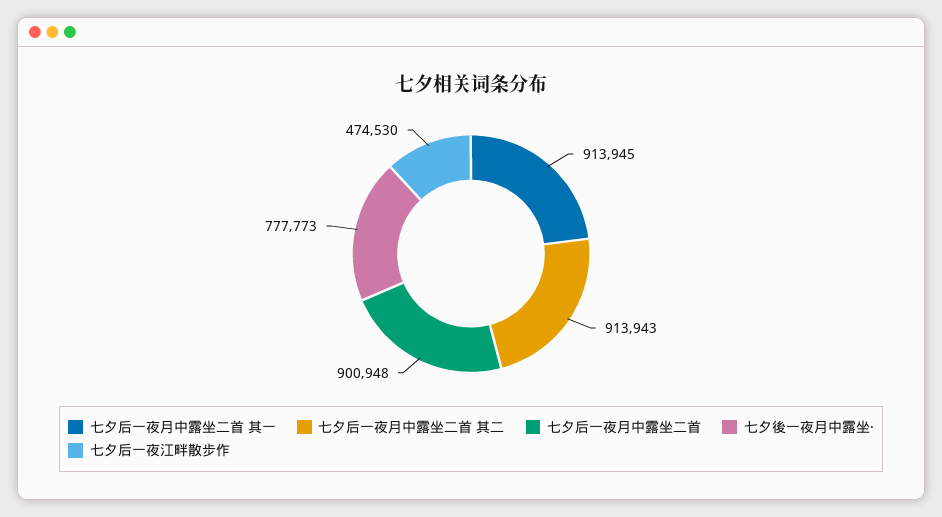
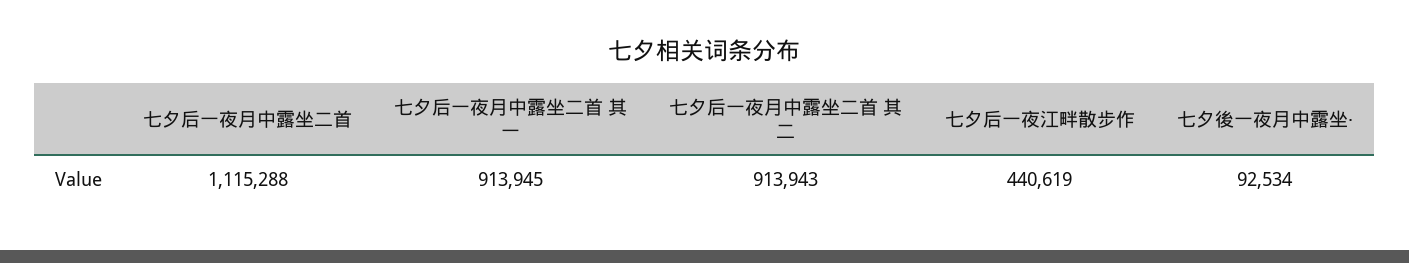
  {
    "七夕后一夜月中露坐二首 其一": 913945,
    "七夕后一夜月中露坐二首 其二": 913943,
-   "七夕后一夜月中露坐二首": 900948,
+   "七夕后一夜月中露坐二首": 1115288,
-   "七夕後一夜月中露坐·": 777773,
+   "七夕後一夜月中露坐·": 92534,
-   "七夕后一夜江畔散步作": 474530
+   "七夕后一夜江畔散步作": 440619
  }

